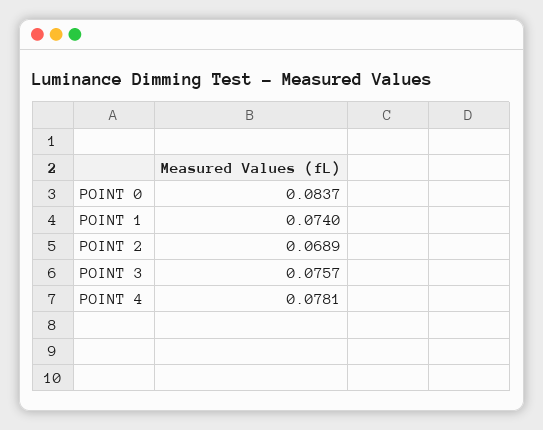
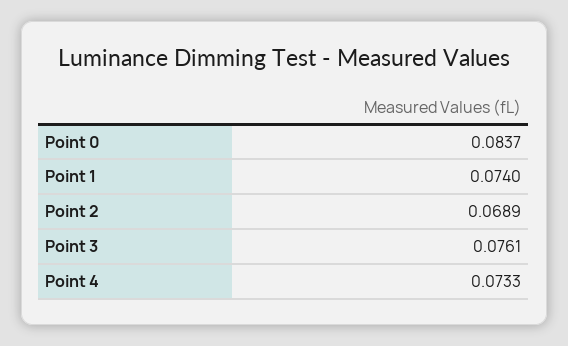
  {
    "POINT 0": 0.0837,
    "POINT 1": 0.074,
    "POINT 2": 0.0689,
-   "POINT 3": 0.0757,
+   "POINT 3": 0.0761,
-   "POINT 4": 0.0781
+   "POINT 4": 0.0733
  }

